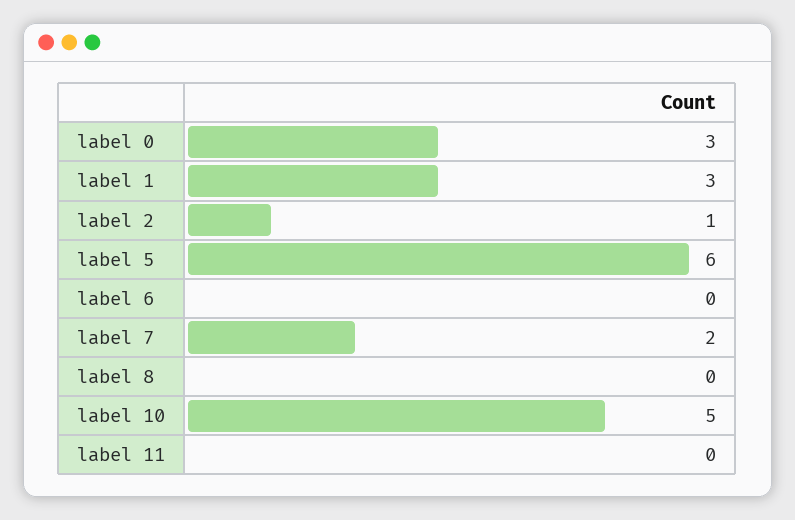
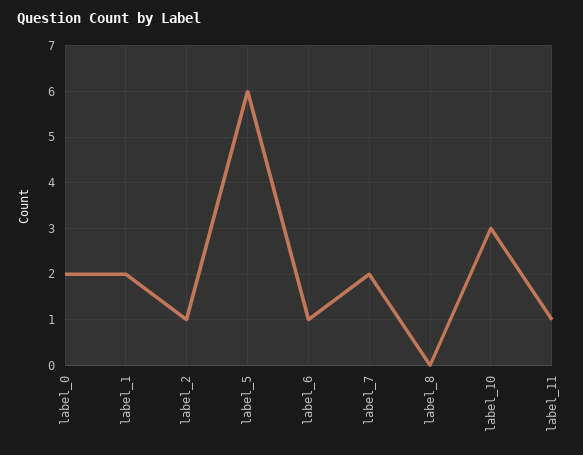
  {
-   "label 0": 3,
+   "label 0": 2,
-   "label 1": 3,
+   "label 1": 2,
    "label 2": 1,
    "label 5": 6,
-   "label 6": 0,
+   "label 6": 1,
    "label 7": 2,
    "label 8": 0,
-   "label 10": 5,
+   "label 10": 3,
-   "label 11": 0
+   "label 11": 1
  }

